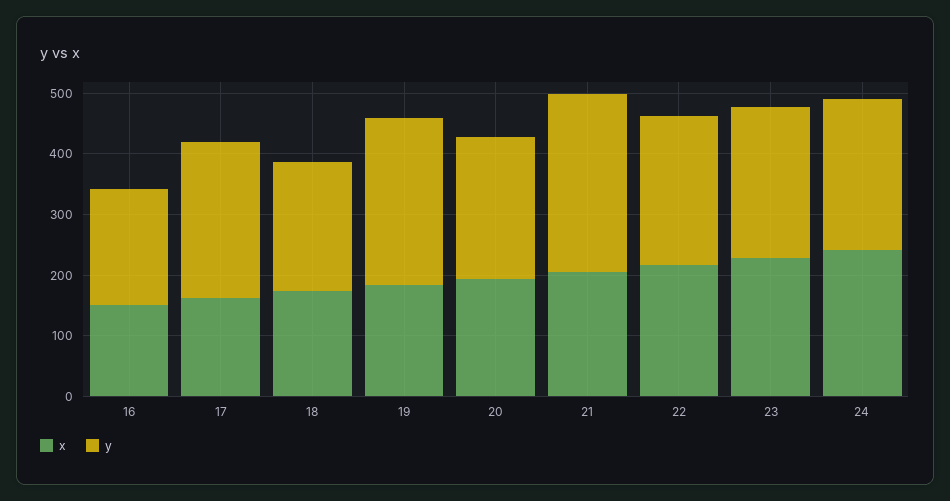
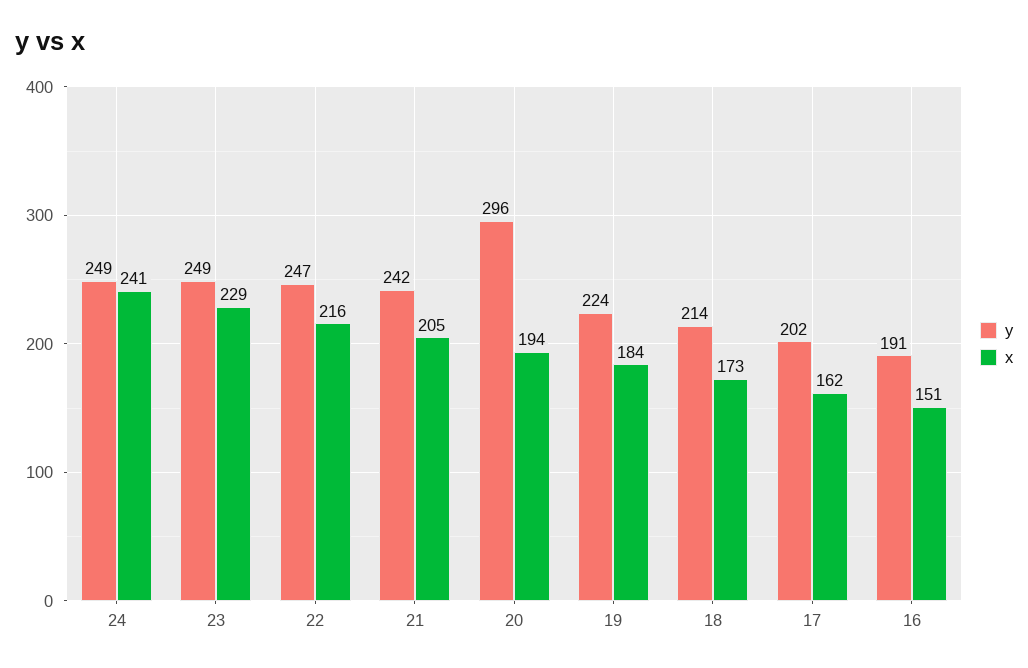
  {
    "x": {
      "16": 151,
      "17": 162,
      "18": 173,
      "19": 184,
      "20": 194,
      "21": 205,
      "22": 216,
      "23": 229,
      "24": 241
    },
    "y": {
      "16": 191,
-     "17": 260,
+     "17": 202,
      "18": 214,
-     "19": 280,
+     "19": 224,
-     "20": 240,
+     "20": 296,
-     "21": 300,
+     "21": 242,
      "22": 247,
      "23": 249,
      "24": 249
    }
  }

